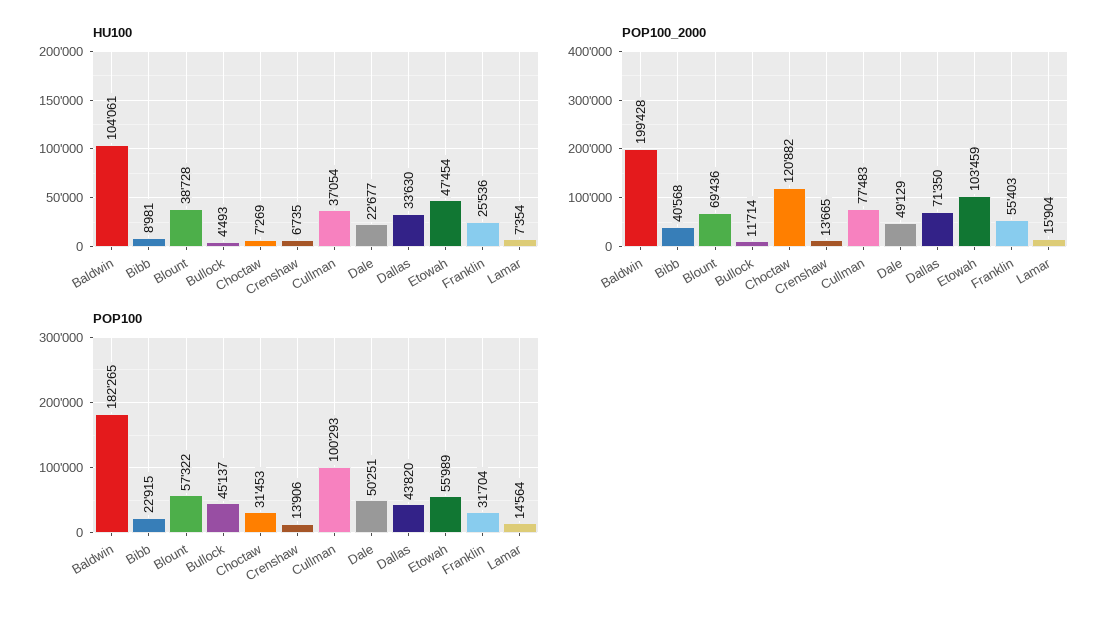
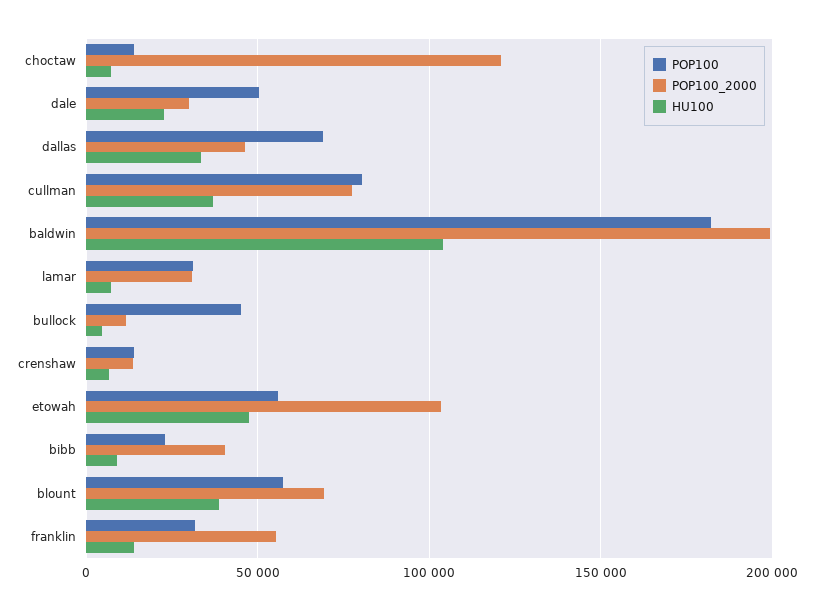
  {
    "HU100": {
      "Baldwin": 104061,
      "Bibb": 8981,
      "Blount": 38728,
      "Bullock": 4493,
      "Choctaw": 7269,
      "Crenshaw": 6735,
      "Cullman": 37054,
      "Dale": 22677,
      "Dallas": 33630,
      "Etowah": 47454,
-     "Franklin": 25536,
+     "Franklin": 15000,
      "Lamar": 7354
    },
    "POP100_2000": {
      "Baldwin": 199428,
      "Bibb": 40568,
      "Blount": 69436,
      "Bullock": 11714,
      "Choctaw": 120882,
      "Crenshaw": 13665,
      "Cullman": 77483,
-     "Dale": 49129,
+     "Dale": 30000,
-     "Dallas": 71350,
+     "Dallas": 45000,
      "Etowah": 103459,
      "Franklin": 55403,
-     "Lamar": 15904
+     "Lamar": 30000
    },
    "POP100": {
      "Baldwin": 182265,
      "Bibb": 22915,
      "Blount": 57322,
      "Bullock": 45137,
-     "Choctaw": 31453,
+     "Choctaw": 15000,
      "Crenshaw": 13906,
-     "Cullman": 100293,
+     "Cullman": 80000,
      "Dale": 50251,
-     "Dallas": 43820,
+     "Dallas": 70000,
      "Etowah": 55989,
      "Franklin": 31704,
-     "Lamar": 14564
+     "Lamar": 30000
    }
  }

